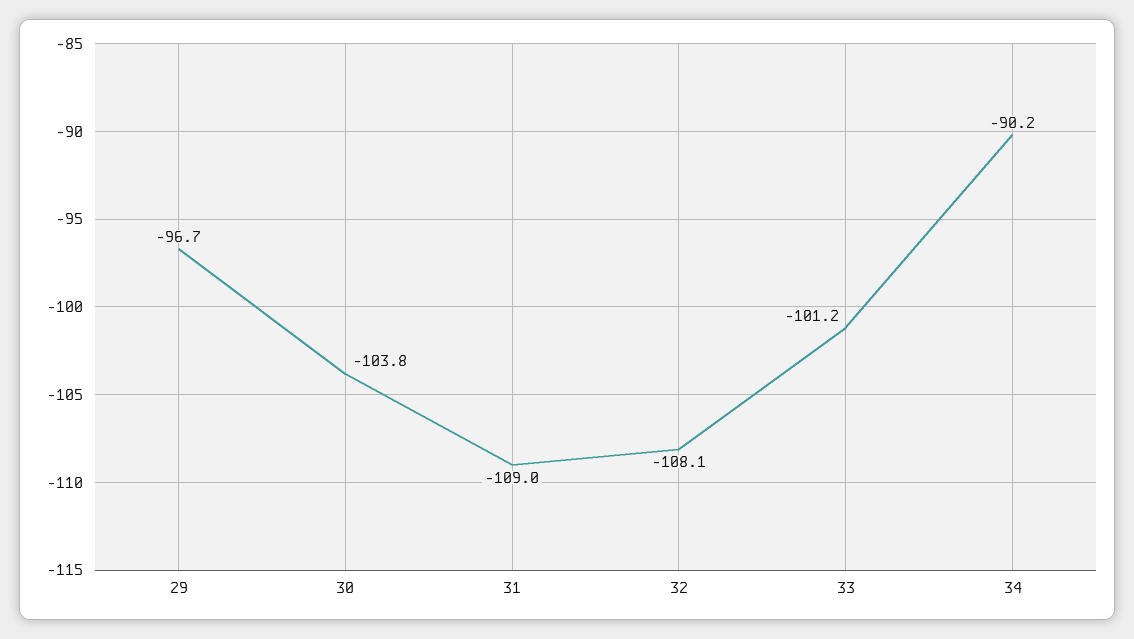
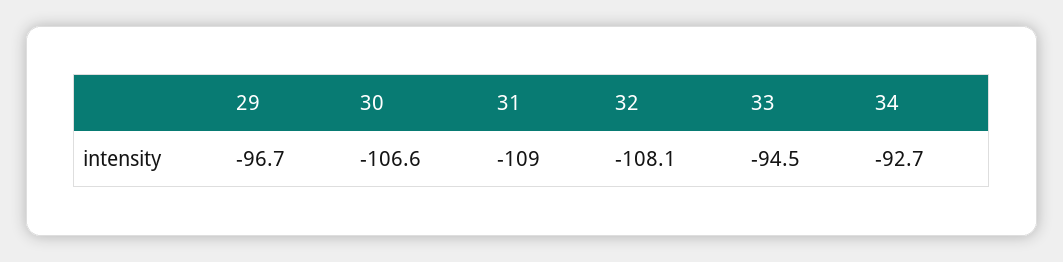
  {
    "29": -96.7,
-   "30": -103.8,
+   "30": -106.6,
    "31": -109,
    "32": -108.1,
-   "33": -101.2,
+   "33": -94.5,
-   "34": -90.2
+   "34": -92.7
  }

